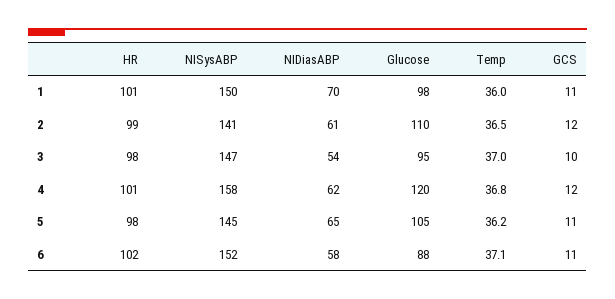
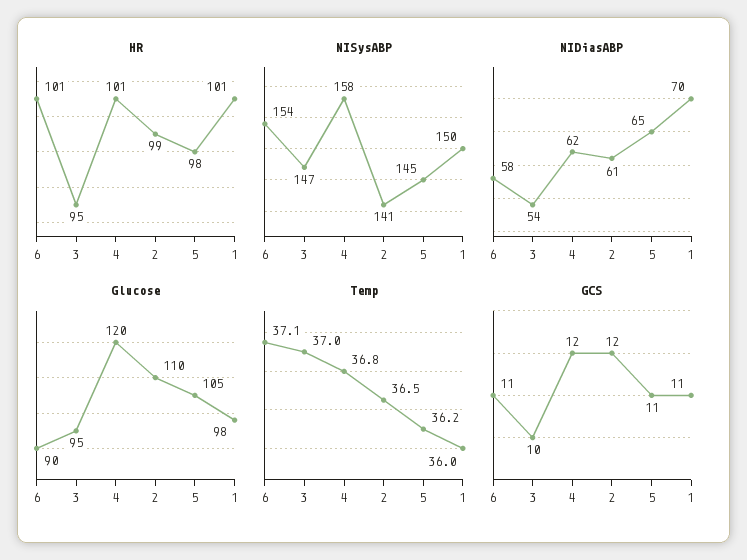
  {
    "HR": {
      "1": 101,
      "2": 99,
-     "3": 98,
+     "3": 95,
      "4": 101,
      "5": 98,
-     "6": 102
+     "6": 101
    },
    "NISysABP": {
      "1": 150,
      "2": 141,
      "3": 147,
      "4": 158,
      "5": 145,
-     "6": 152
+     "6": 154
    },
    "NIDiasABP": {
      "1": 70,
      "2": 61,
      "3": 54,
      "4": 62,
      "5": 65,
      "6": 58
    },
    "Glucose": {
      "1": 98,
      "2": 110,
      "3": 95,
      "4": 120,
      "5": 105,
-     "6": 88
+     "6": 90
    },
    "Temp": {
      "1": 36,
      "2": 36.5,
      "3": 37,
      "4": 36.8,
      "5": 36.2,
      "6": 37.1
    },
    "GCS": {
      "1": 11,
      "2": 12,
      "3": 10,
      "4": 12,
      "5": 11,
      "6": 11
    }
  }

